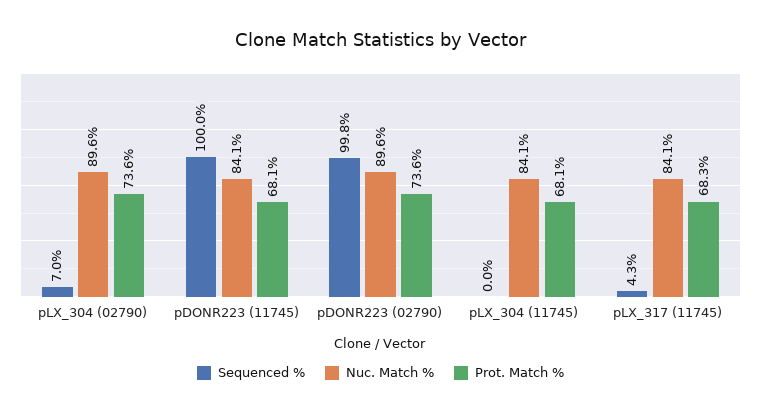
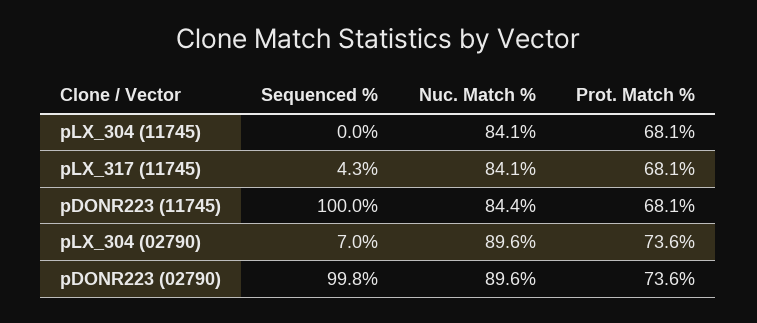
  {
    "Sequenced %": {
      "pLX_304 (02790)": 7,
      "pDONR223 (11745)": 100,
      "pDONR223 (02790)": 99.8,
      "pLX_304 (11745)": 0,
      "pLX_317 (11745)": 4.3
    },
    "Nuc. Match %": {
      "pLX_304 (02790)": 89.6,
-     "pDONR223 (11745)": 84.1,
+     "pDONR223 (11745)": 84.4,
      "pDONR223 (02790)": 89.6,
      "pLX_304 (11745)": 84.1,
      "pLX_317 (11745)": 84.1
    },
    "Prot. Match %": {
      "pLX_304 (02790)": 73.6,
      "pDONR223 (11745)": 68.1,
      "pDONR223 (02790)": 73.6,
      "pLX_304 (11745)": 68.1,
-     "pLX_317 (11745)": 68.3
+     "pLX_317 (11745)": 68.1
    }
  }

